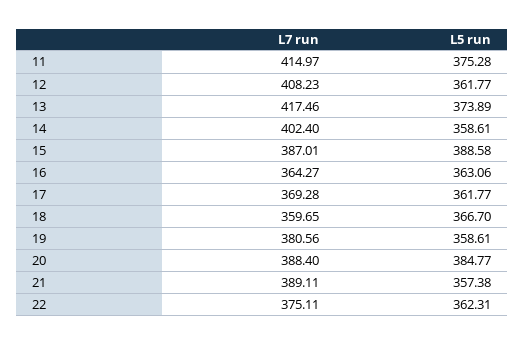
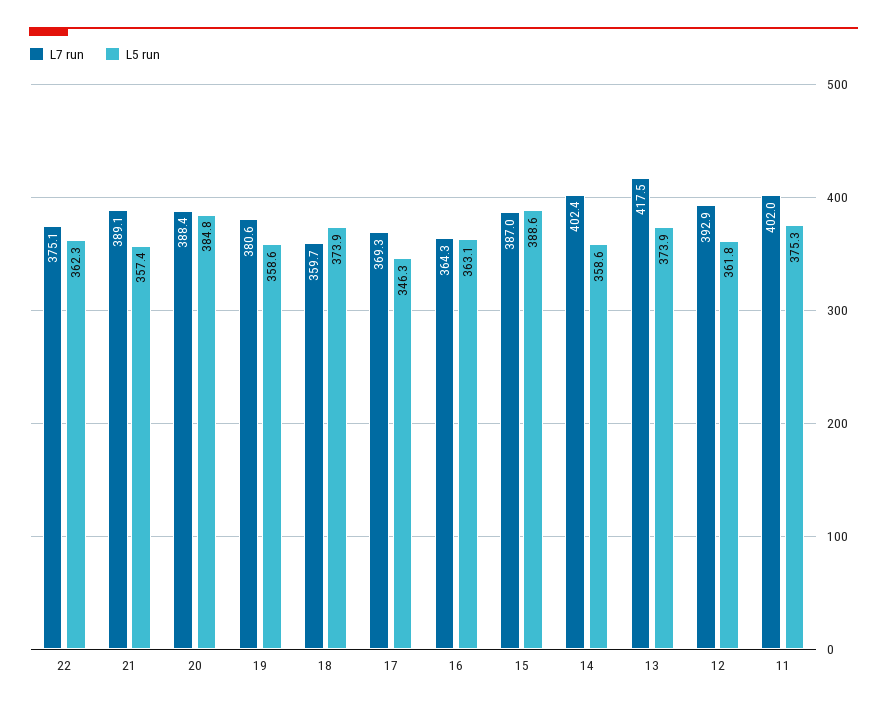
  {
    "L7 run": {
-     "11": 414.97,
+     "11": 402,
-     "12": 408.23,
+     "12": 392.9,
      "13": 417.46,
      "14": 402.4,
      "15": 387.01,
      "16": 364.27,
      "17": 369.28,
      "18": 359.65,
      "19": 380.56,
      "20": 388.4,
      "21": 389.11,
      "22": 375.11
    },
    "L5 run": {
      "11": 375.28,
      "12": 361.77,
      "13": 373.89,
      "14": 358.61,
      "15": 388.58,
      "16": 363.06,
-     "17": 361.77,
+     "17": 346.3,
-     "18": 366.7,
+     "18": 373.9,
      "19": 358.61,
      "20": 384.77,
      "21": 357.38,
      "22": 362.31
    }
  }

